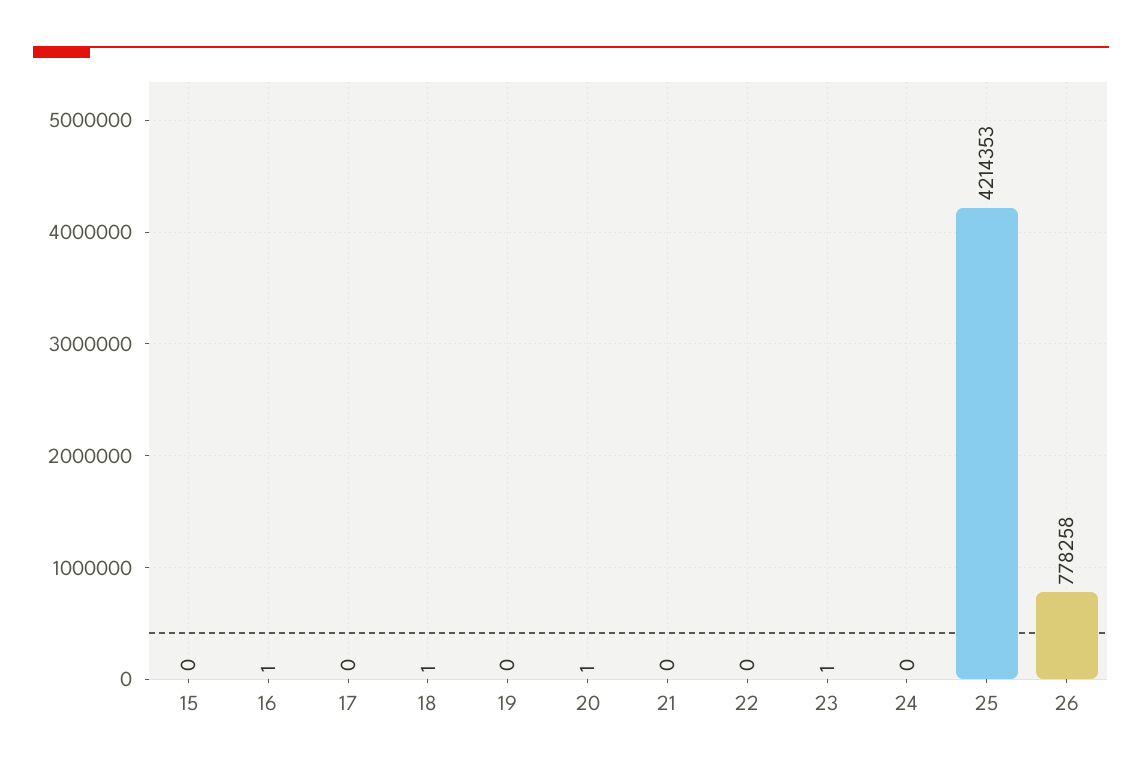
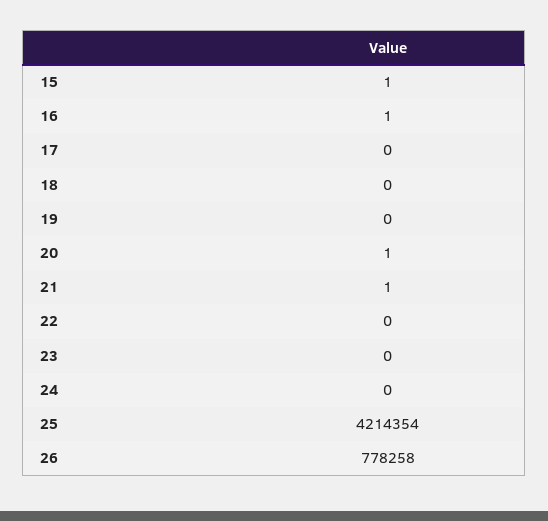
  {
-   "15": 0,
+   "15": 1,
    "16": 1,
    "17": 0,
-   "18": 1,
+   "18": 0,
    "19": 0,
    "20": 1,
-   "21": 0,
+   "21": 1,
    "22": 0,
-   "23": 1,
+   "23": 0,
    "24": 0,
-   "25": 4214353,
+   "25": 4214354,
    "26": 778258
  }

